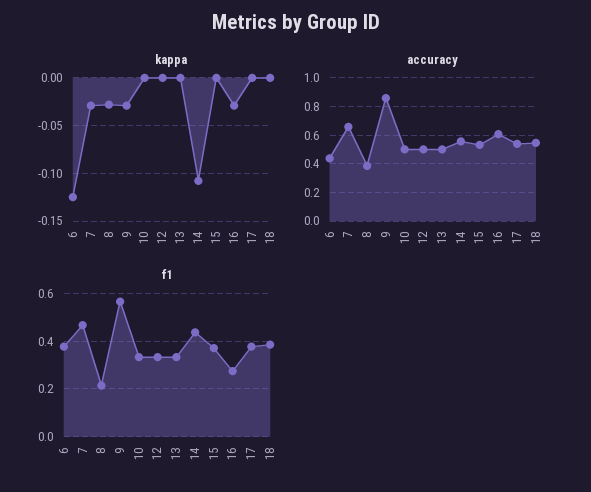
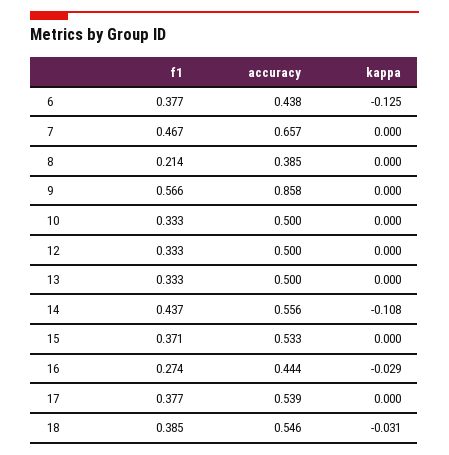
  {
    "kappa": {
      "6": -0.125,
-     "7": -0.03,
+     "7": 0,
-     "8": -0.03,
+     "8": 0,
-     "9": -0.03,
+     "9": 0,
      "10": 0,
      "12": 0,
      "13": 0,
      "14": -0.108,
      "15": 0,
      "16": -0.029,
      "17": 0,
-     "18": 0
+     "18": -0.031
    },
    "accuracy": {
      "6": 0.438,
      "7": 0.657,
      "8": 0.385,
      "9": 0.858,
      "10": 0.5,
      "12": 0.5,
      "13": 0.5,
      "14": 0.556,
      "15": 0.533,
-     "16": 0.6,
+     "16": 0.444,
      "17": 0.539,
      "18": 0.546
    },
    "f1": {
      "6": 0.377,
      "7": 0.467,
      "8": 0.214,
      "9": 0.566,
      "10": 0.333,
      "12": 0.333,
      "13": 0.333,
      "14": 0.437,
      "15": 0.371,
      "16": 0.274,
      "17": 0.377,
      "18": 0.385
    }
  }

